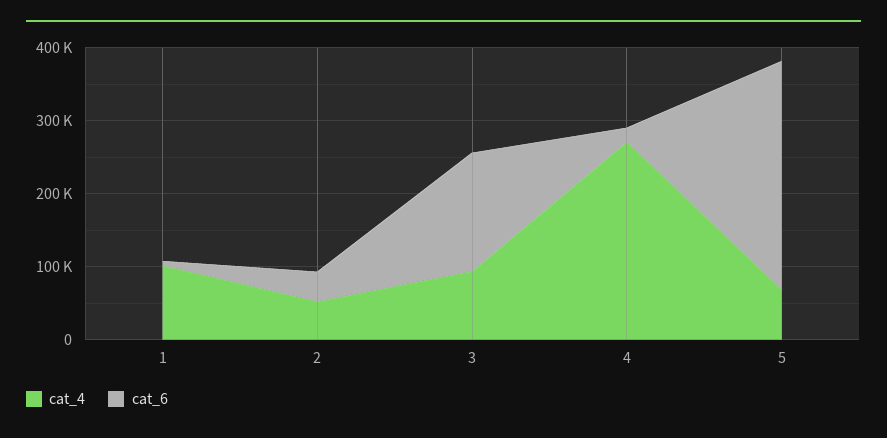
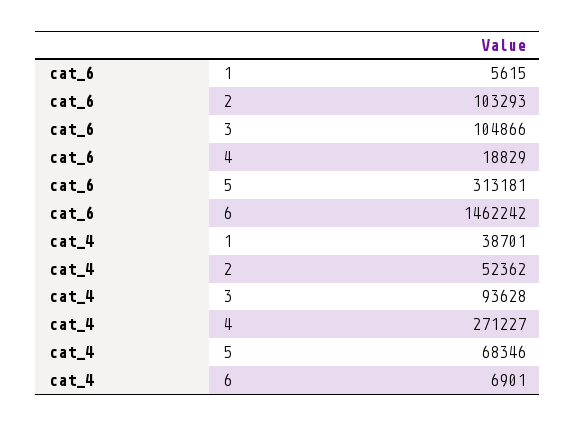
  {
    "cat_4": {
-     "1": 100000,
+     "1": 38701,
      "2": 52362,
      "3": 93628,
      "4": 271227,
-     "5": 68346
+     "5": 68346,
+     "6": 6901
    },
    "cat_6": {
      "1": 5615,
-     "2": 40000,
+     "2": 103293,
-     "3": 160000,
+     "3": 104866,
      "4": 18829,
-     "5": 313181
+     "5": 313181,
+     "6": 1462242
    }
  }

